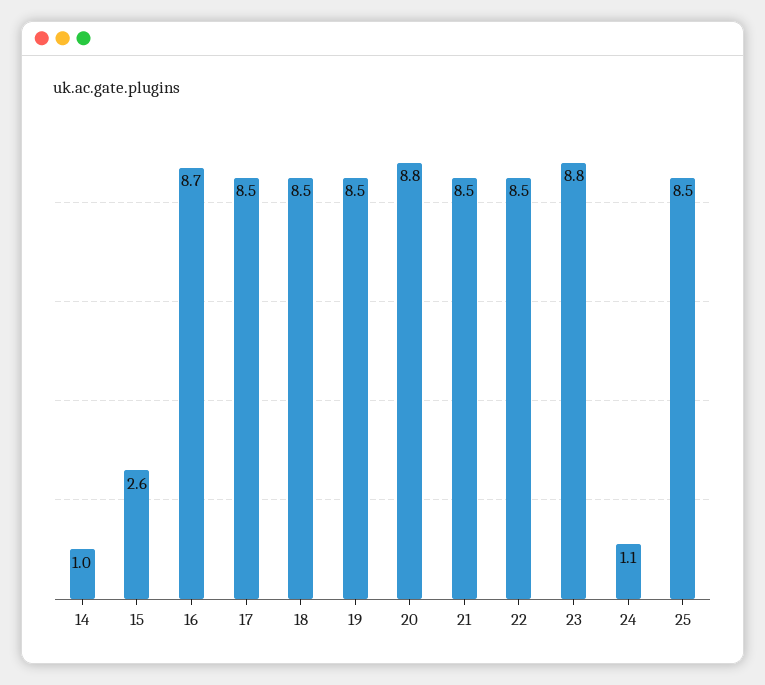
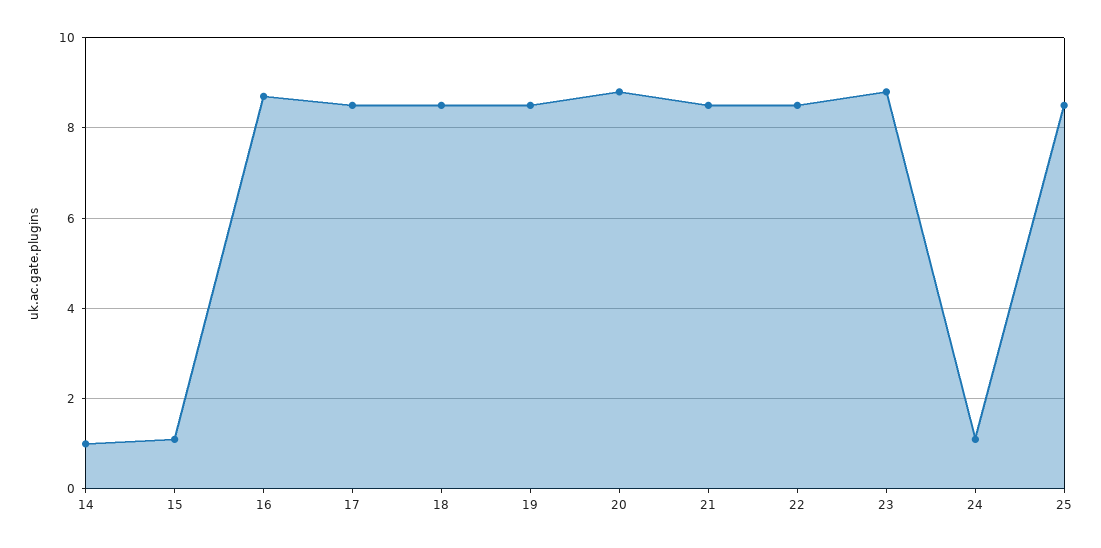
  {
    "14": 1,
-   "15": 2.6,
+   "15": 1,
    "16": 8.7,
    "17": 8.5,
    "18": 8.5,
    "19": 8.5,
    "20": 8.8,
    "21": 8.5,
    "22": 8.5,
    "23": 8.8,
    "24": 1.1,
    "25": 8.5
  }

